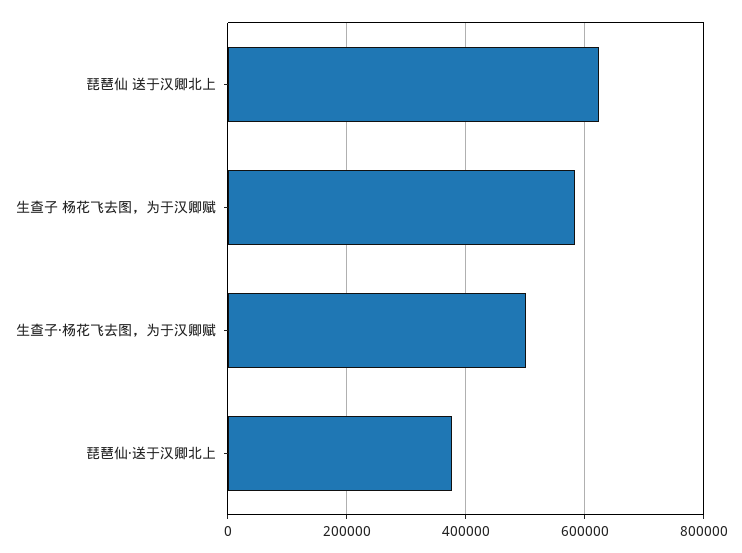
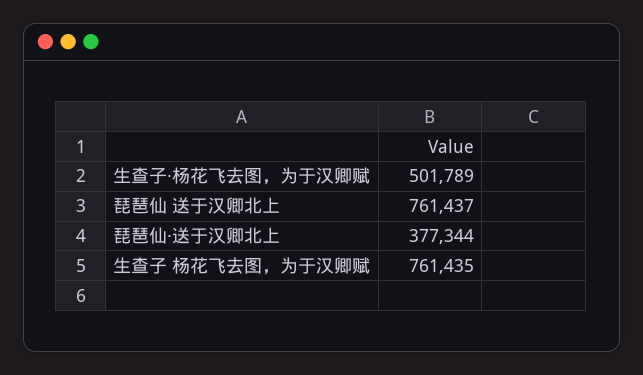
  {
-   "琵琶仙 送于汉卿北上": 620000,
+   "琵琶仙 送于汉卿北上": 761437,
-   "生查子 杨花飞去图，为于汉卿赋": 580000,
+   "生查子 杨花飞去图，为于汉卿赋": 761435,
    "生查子·杨花飞去图，为于汉卿赋": 501789,
    "琵琶仙·送于汉卿北上": 377344
  }

